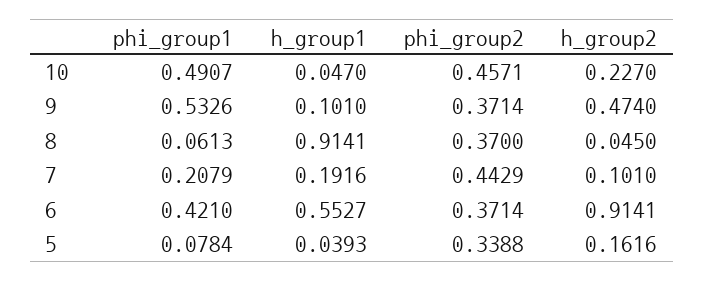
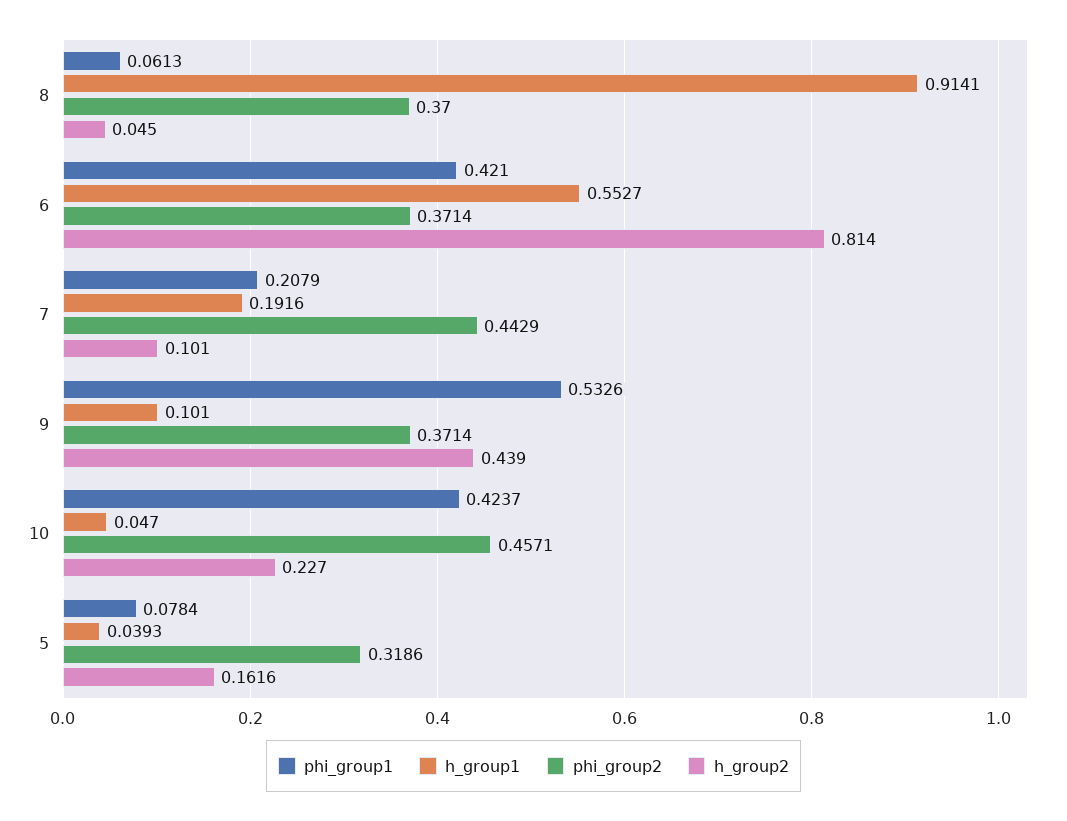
  {
    "phi_group1": {
-     "10": 0.4907,
+     "10": 0.4237,
      "9": 0.5326,
      "8": 0.0613,
      "7": 0.2079,
      "6": 0.421,
      "5": 0.0784
    },
    "h_group1": {
      "10": 0.047,
      "9": 0.101,
      "8": 0.9141,
      "7": 0.1916,
      "6": 0.5527,
      "5": 0.0393
    },
    "phi_group2": {
      "10": 0.4571,
      "9": 0.3714,
      "8": 0.37,
      "7": 0.4429,
      "6": 0.3714,
-     "5": 0.3388
+     "5": 0.3186
    },
    "h_group2": {
      "10": 0.227,
-     "9": 0.474,
+     "9": 0.439,
      "8": 0.045,
      "7": 0.101,
-     "6": 0.9141,
+     "6": 0.814,
      "5": 0.1616
    }
  }

